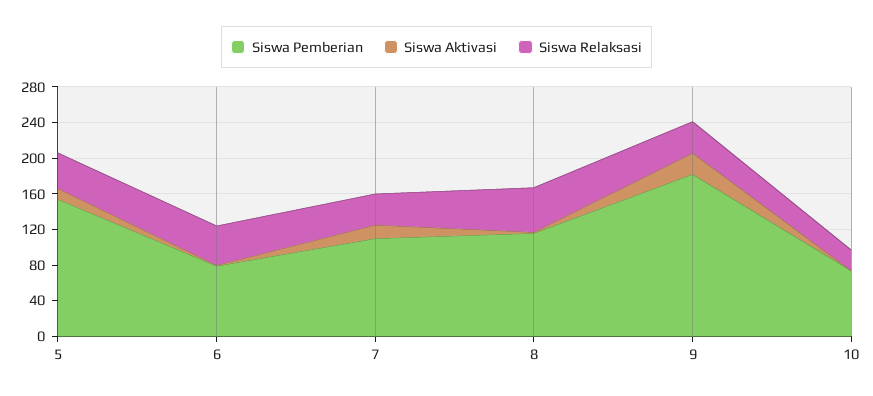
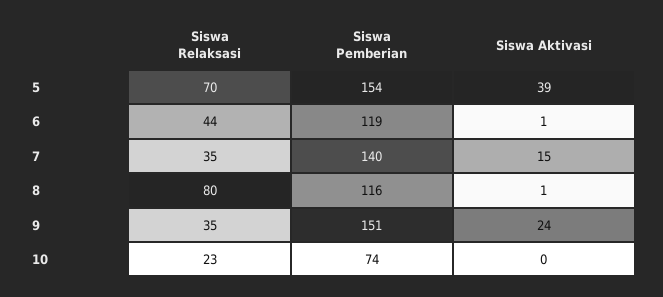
  {
    "Siswa Pemberian": {
      "5": 154,
-     "6": 80,
+     "6": 119,
-     "7": 110,
+     "7": 140,
      "8": 116,
-     "9": 180,
+     "9": 151,
      "10": 74
    },
    "Siswa Aktivasi": {
-     "5": 10,
+     "5": 39,
      "6": 1,
      "7": 15,
      "8": 1,
      "9": 24,
      "10": 0
    },
    "Siswa Relaksasi": {
-     "5": 40,
+     "5": 70,
      "6": 44,
      "7": 35,
-     "8": 50,
+     "8": 80,
      "9": 35,
      "10": 23
    }
  }

